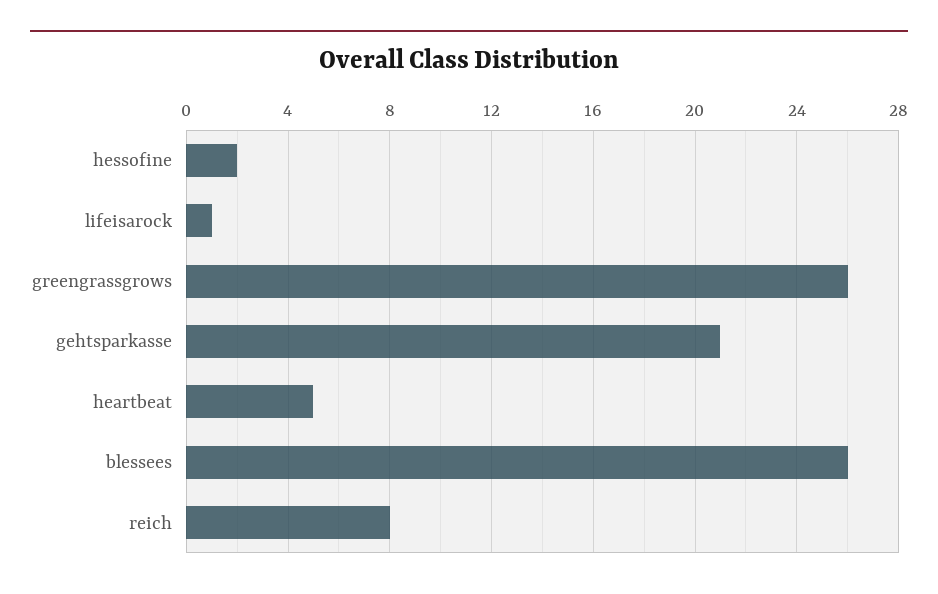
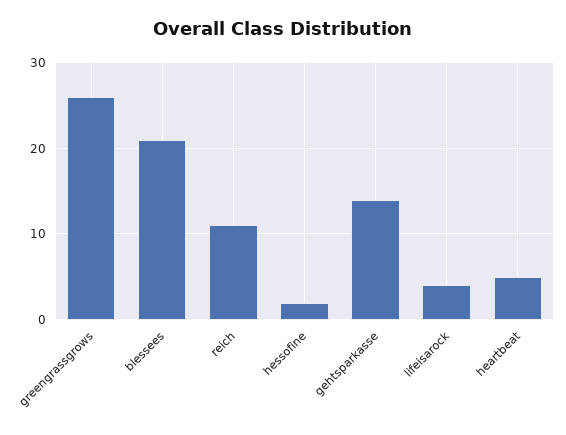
  {
    "hessofine": 2,
-   "lifeisarock": 1,
+   "lifeisarock": 4,
    "greengrassgrows": 26,
-   "gehtsparkasse": 21,
+   "gehtsparkasse": 14,
    "heartbeat": 5,
-   "blessees": 26,
+   "blessees": 21,
-   "reich": 8
+   "reich": 11
  }

